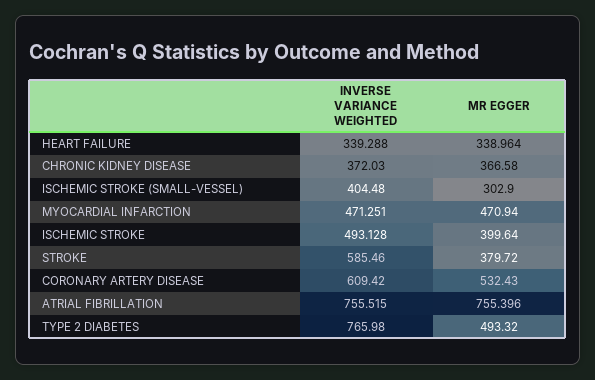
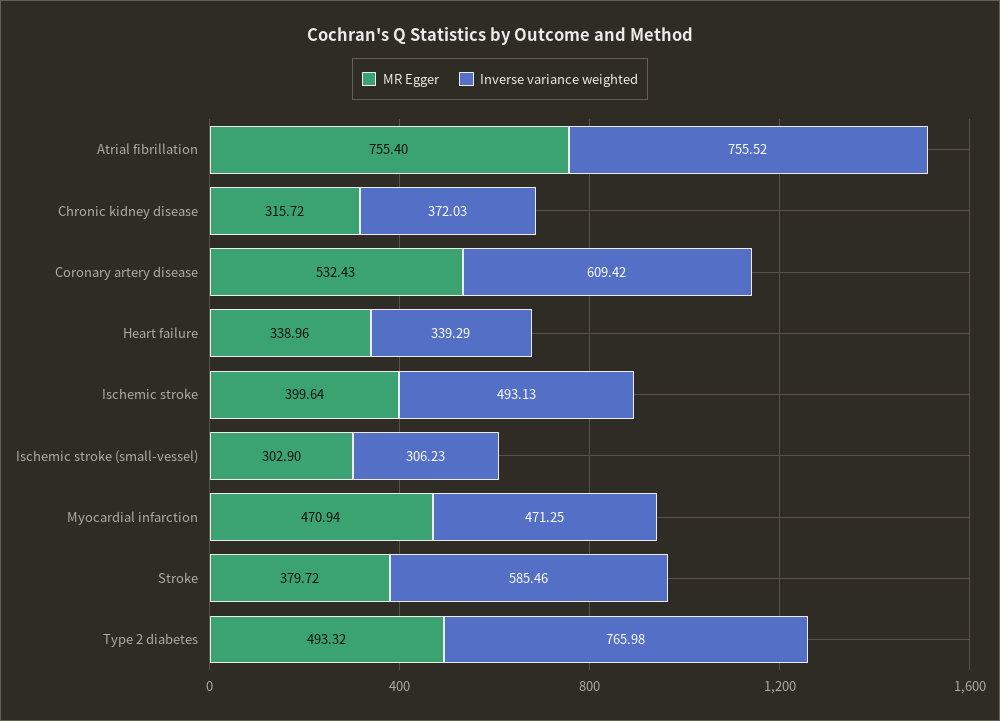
  {
    "INVERSE VARIANCE WEIGHTED": {
      "HEART FAILURE": 339.288,
      "CHRONIC KIDNEY DISEASE": 372.03,
-     "ISCHEMIC STROKE (SMALL-VESSEL)": 404.48,
+     "ISCHEMIC STROKE (SMALL-VESSEL)": 306.23,
      "MYOCARDIAL INFARCTION": 471.251,
      "ISCHEMIC STROKE": 493.128,
      "STROKE": 585.46,
      "CORONARY ARTERY DISEASE": 609.42,
      "ATRIAL FIBRILLATION": 755.515,
      "TYPE 2 DIABETES": 765.98
    },
    "MR EGGER": {
      "HEART FAILURE": 338.964,
-     "CHRONIC KIDNEY DISEASE": 366.58,
+     "CHRONIC KIDNEY DISEASE": 315.72,
      "ISCHEMIC STROKE (SMALL-VESSEL)": 302.9,
      "MYOCARDIAL INFARCTION": 470.94,
      "ISCHEMIC STROKE": 399.64,
      "STROKE": 379.72,
      "CORONARY ARTERY DISEASE": 532.43,
      "ATRIAL FIBRILLATION": 755.396,
      "TYPE 2 DIABETES": 493.32
    }
  }

